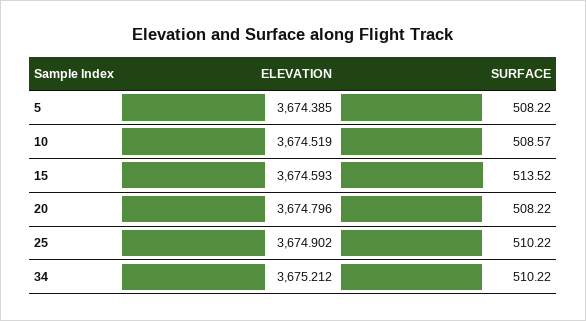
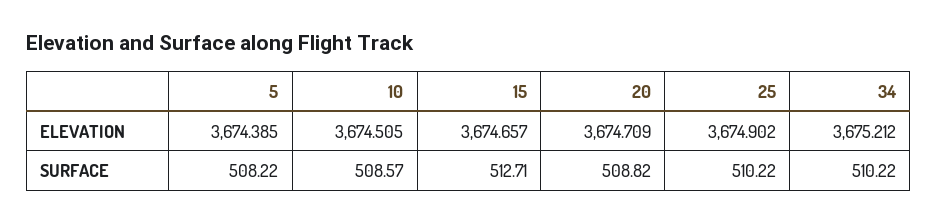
  {
    "ELEVATION": {
      "5": 3674.385,
-     "10": 3674.519,
+     "10": 3674.505,
-     "15": 3674.593,
+     "15": 3674.657,
-     "20": 3674.796,
+     "20": 3674.709,
      "25": 3674.902,
      "34": 3675.212
    },
    "SURFACE": {
      "5": 508.22,
      "10": 508.57,
-     "15": 513.52,
+     "15": 512.71,
-     "20": 508.22,
+     "20": 508.82,
      "25": 510.22,
      "34": 510.22
    }
  }

